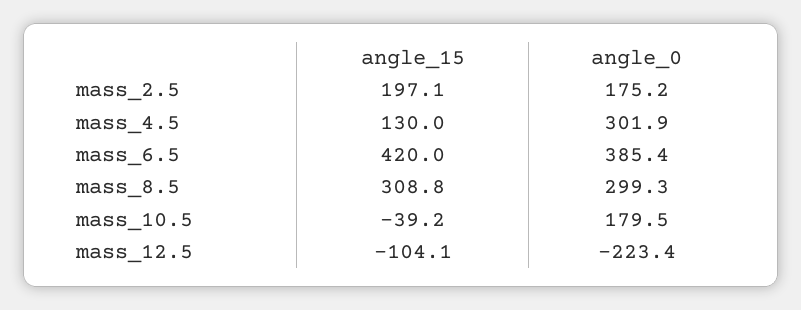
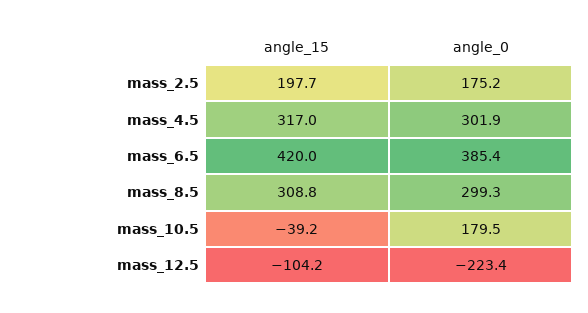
  {
    "angle_15": {
-     "mass_2.5": 197.1,
+     "mass_2.5": 197.7,
-     "mass_4.5": 130,
+     "mass_4.5": 317,
      "mass_6.5": 420,
      "mass_8.5": 308.8,
      "mass_10.5": -39.2,
-     "mass_12.5": -104.1
+     "mass_12.5": -104.2
    },
    "angle_0": {
      "mass_2.5": 175.2,
      "mass_4.5": 301.9,
      "mass_6.5": 385.4,
      "mass_8.5": 299.3,
      "mass_10.5": 179.5,
      "mass_12.5": -223.4
    }
  }

